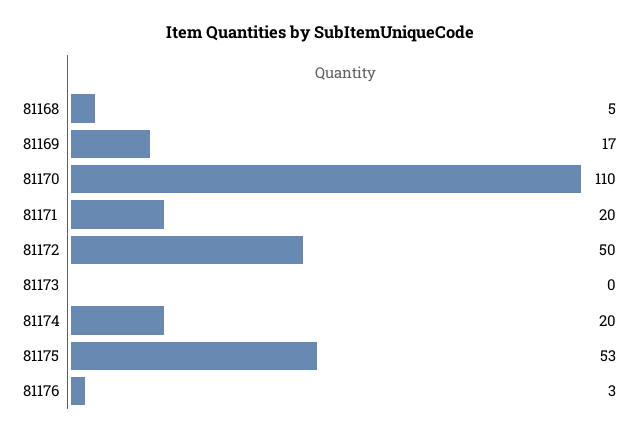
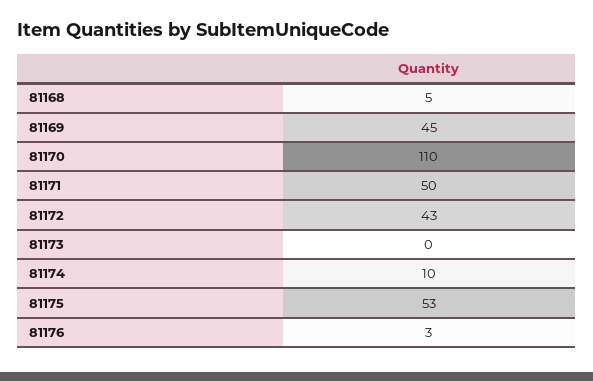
  {
    "81168": 5,
-   "81169": 17,
+   "81169": 45,
    "81170": 110,
-   "81171": 20,
+   "81171": 50,
-   "81172": 50,
+   "81172": 43,
    "81173": 0,
-   "81174": 20,
+   "81174": 10,
    "81175": 53,
    "81176": 3
  }

